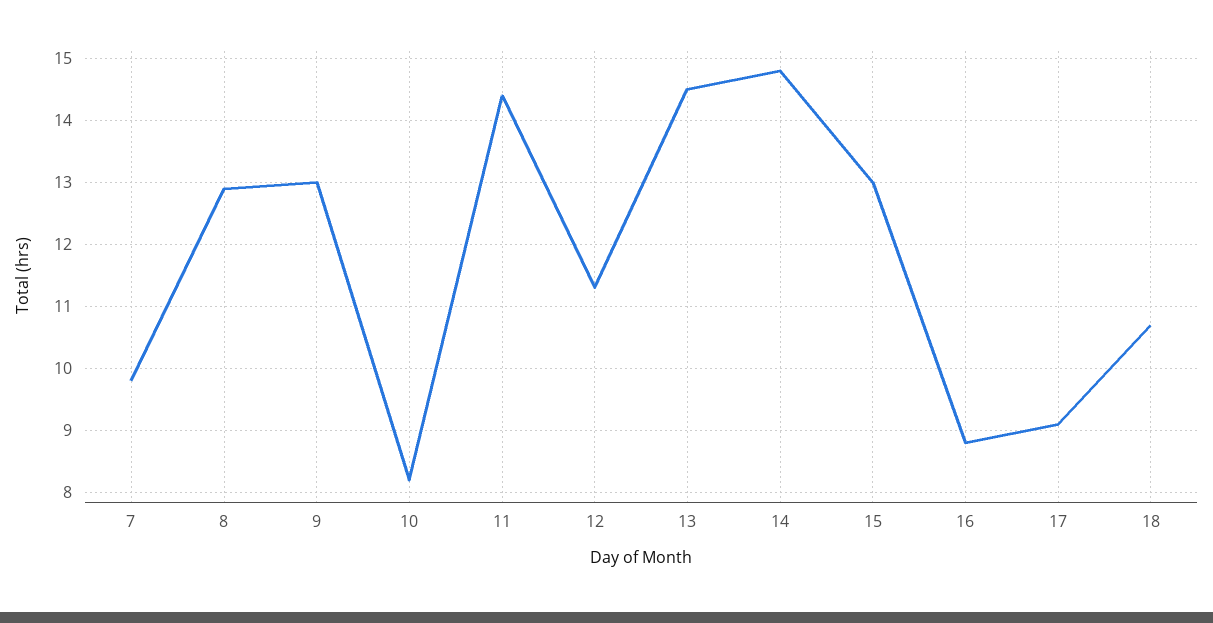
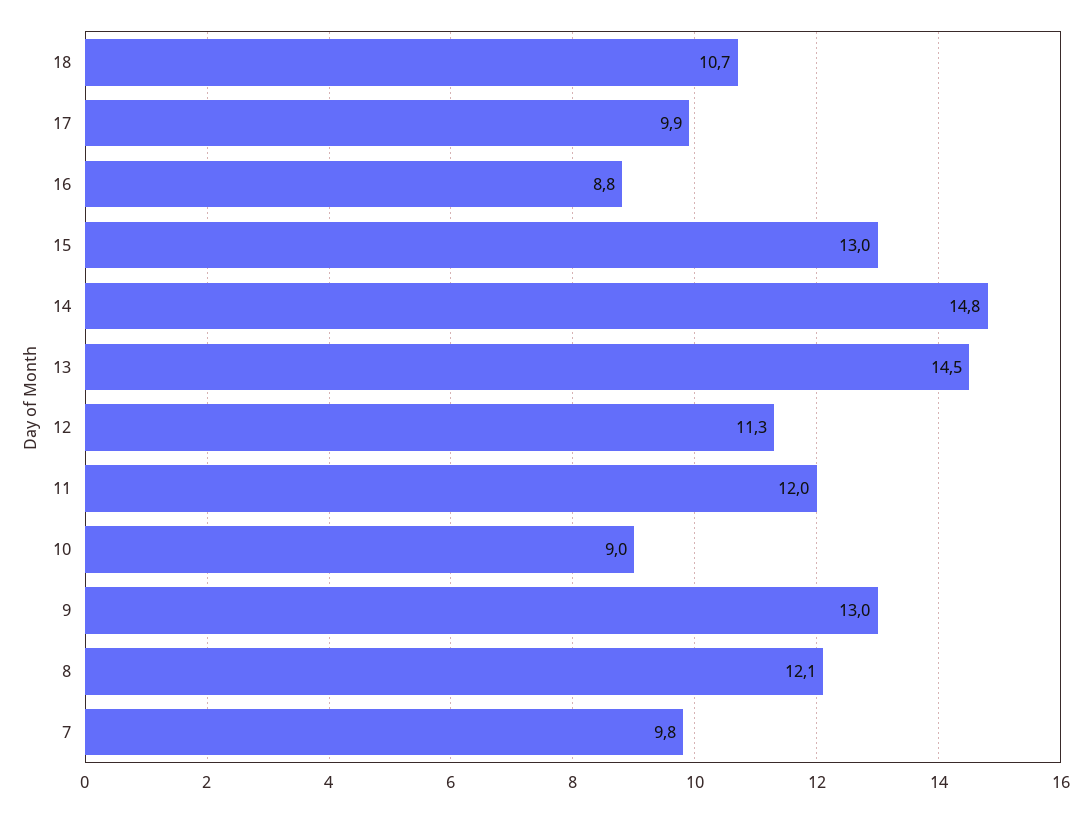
  {
    "7": 9.8,
-   "8": 12.9,
+   "8": 12.1,
    "9": 13,
-   "10": 8.2,
+   "10": 9,
-   "11": 14.4,
+   "11": 12,
    "12": 11.3,
    "13": 14.5,
    "14": 14.8,
    "15": 13,
    "16": 8.8,
-   "17": 9.1,
+   "17": 9.9,
    "18": 10.7
  }

